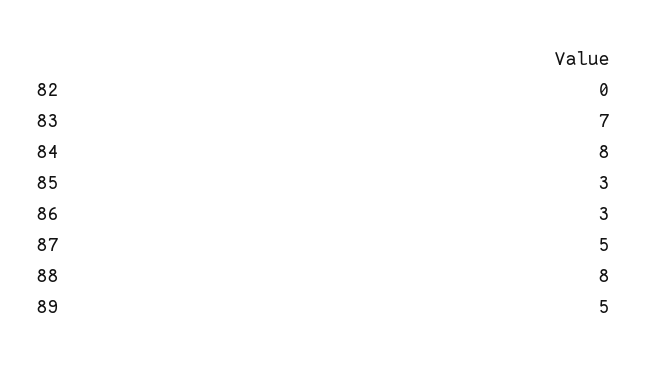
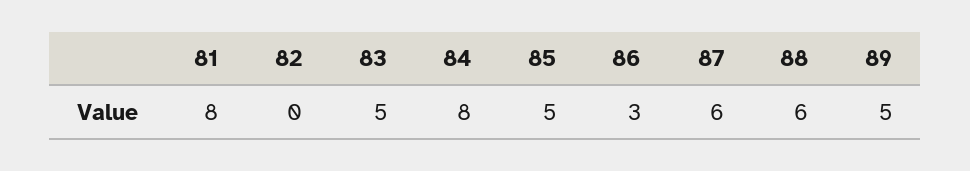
  {
    "82": 0,
-   "83": 7,
+   "83": 5,
    "84": 8,
-   "85": 3,
+   "85": 5,
    "86": 3,
-   "87": 5,
+   "87": 6,
-   "88": 8,
+   "88": 6,
-   "89": 5
+   "89": 5,
+   "81": 8
  }

